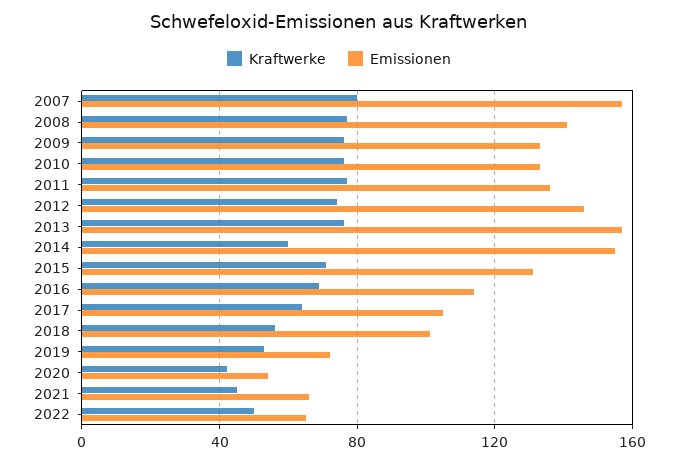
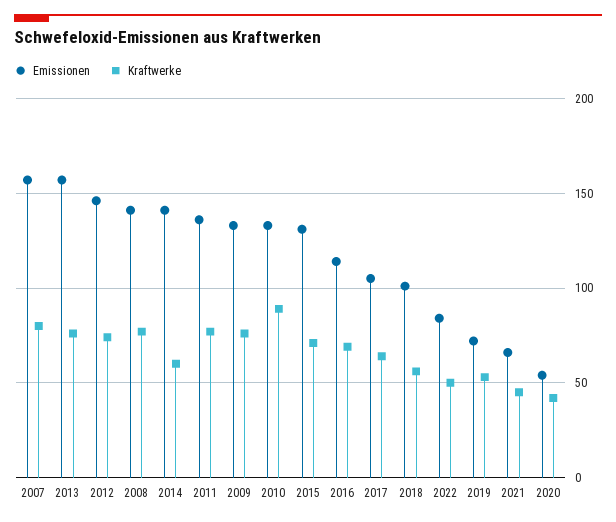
  {
    "Kraftwerke": {
      "2007": 80,
      "2008": 75,
      "2009": 75,
-     "2010": 75,
+     "2010": 90,
      "2011": 75,
      "2012": 75,
      "2013": 75,
      "2014": 60,
      "2015": 70,
      "2016": 70,
      "2017": 65,
      "2018": 55,
      "2019": 55,
      "2020": 40,
      "2021": 45,
      "2022": 50
    },
    "Emissionen": {
      "2007": 155,
      "2008": 140,
      "2009": 135,
      "2010": 135,
      "2011": 135,
      "2012": 145,
      "2013": 155,
-     "2014": 155,
+     "2014": 140,
      "2015": 130,
      "2016": 115,
      "2017": 105,
      "2018": 100,
      "2019": 70,
      "2020": 55,
      "2021": 65,
-     "2022": 65
+     "2022": 85
    }
  }

